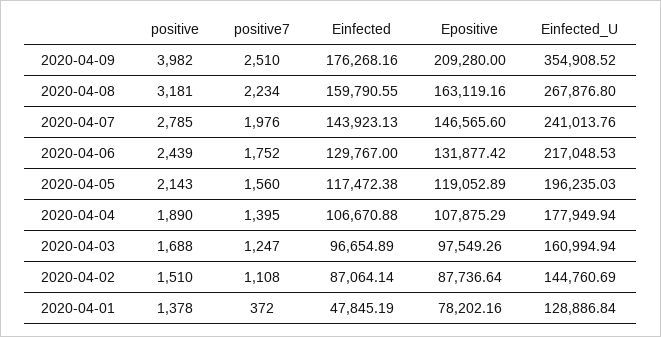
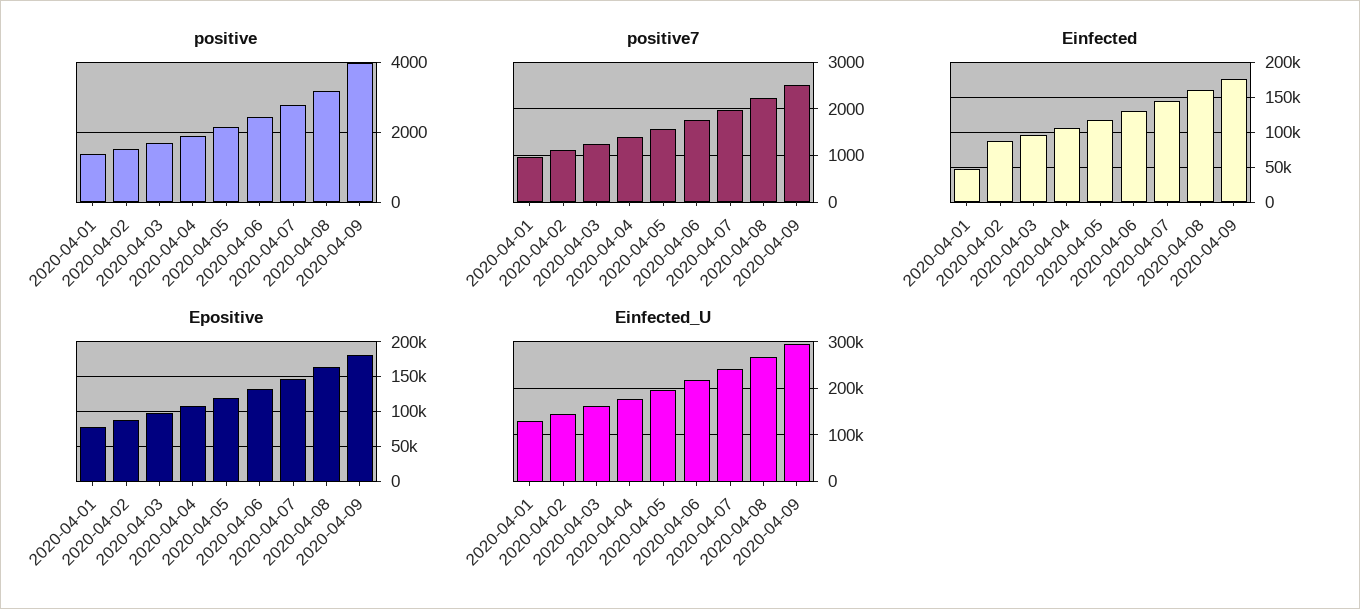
  {
    "positive": {
      "2020-04-09": 3982,
      "2020-04-08": 3181,
      "2020-04-07": 2785,
      "2020-04-06": 2439,
      "2020-04-05": 2143,
      "2020-04-04": 1890,
      "2020-04-03": 1688,
      "2020-04-02": 1510,
      "2020-04-01": 1378
    },
    "positive7": {
      "2020-04-09": 2510,
      "2020-04-08": 2234,
      "2020-04-07": 1976,
      "2020-04-06": 1752,
      "2020-04-05": 1560,
      "2020-04-04": 1395,
      "2020-04-03": 1247,
      "2020-04-02": 1108,
-     "2020-04-01": 372
+     "2020-04-01": 1000
    },
    "Einfected": {
      "2020-04-09": 176268.16,
      "2020-04-08": 159790.55,
      "2020-04-07": 143923.13,
      "2020-04-06": 129767,
      "2020-04-05": 117472.38,
      "2020-04-04": 106670.88,
      "2020-04-03": 96654.89,
      "2020-04-02": 87064.14,
      "2020-04-01": 47845.19
    },
    "Epositive": {
-     "2020-04-09": 209280,
+     "2020-04-09": 180000,
      "2020-04-08": 163119.16,
      "2020-04-07": 146565.6,
      "2020-04-06": 131877.42,
      "2020-04-05": 119052.89,
      "2020-04-04": 107875.29,
      "2020-04-03": 97549.26,
      "2020-04-02": 87736.64,
      "2020-04-01": 78202.16
    },
    "Einfected_U": {
-     "2020-04-09": 354908.52,
+     "2020-04-09": 300000,
      "2020-04-08": 267876.8,
      "2020-04-07": 241013.76,
      "2020-04-06": 217048.53,
      "2020-04-05": 196235.03,
      "2020-04-04": 177949.94,
      "2020-04-03": 160994.94,
      "2020-04-02": 144760.69,
      "2020-04-01": 128886.84
    }
  }

